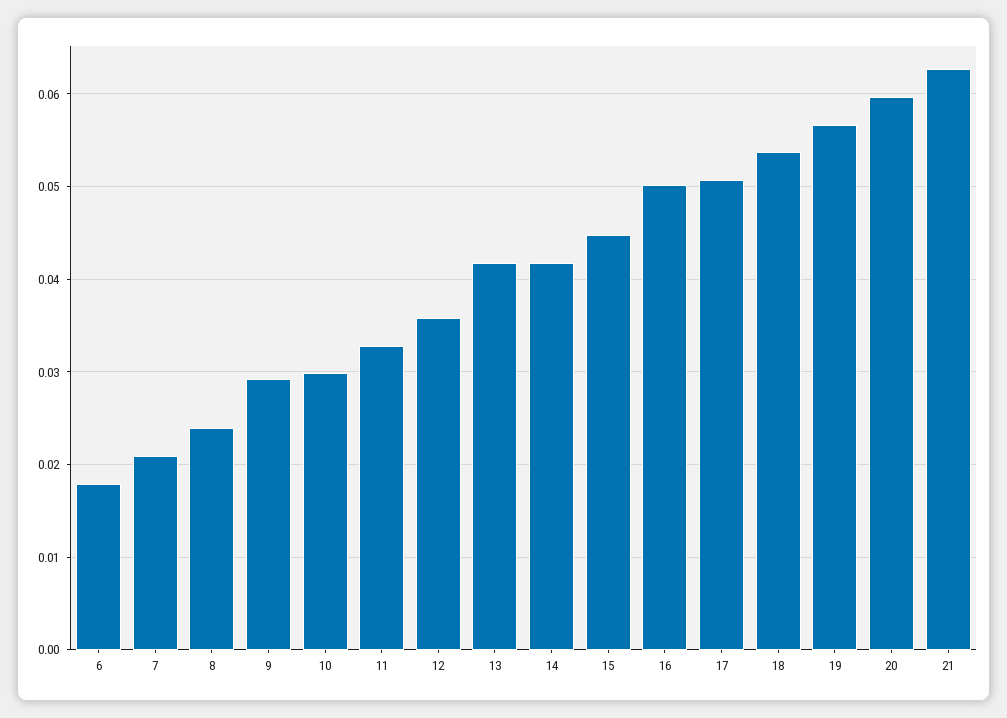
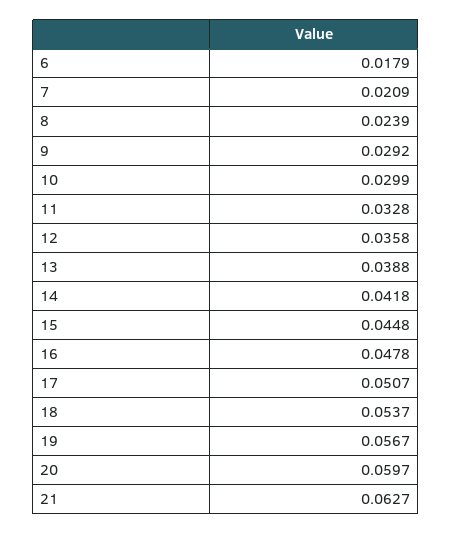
  {
    "6": 0.0179,
    "7": 0.0209,
    "8": 0.0239,
    "9": 0.0292,
    "10": 0.0299,
    "11": 0.0328,
    "12": 0.0358,
-   "13": 0.042,
+   "13": 0.0388,
    "14": 0.0418,
    "15": 0.0448,
-   "16": 0.05,
+   "16": 0.0478,
    "17": 0.0507,
    "18": 0.0537,
    "19": 0.0567,
    "20": 0.0597,
    "21": 0.0627
  }

